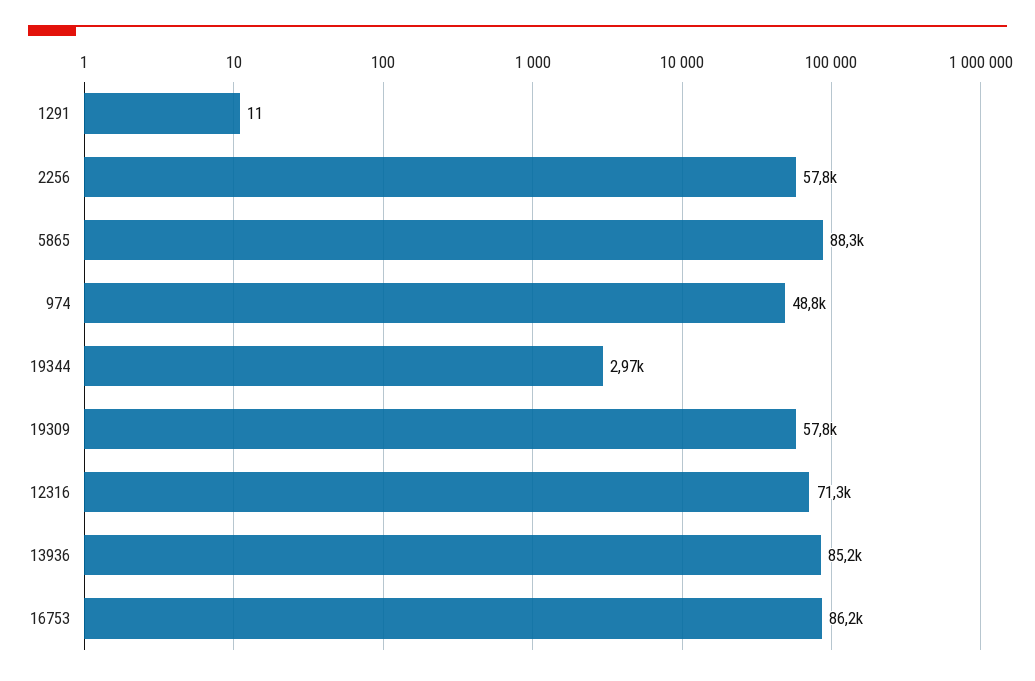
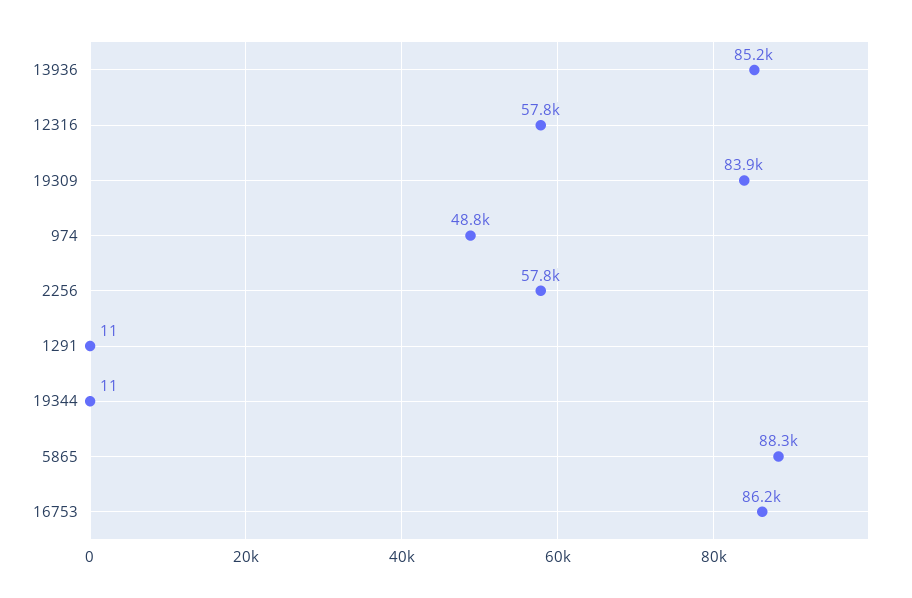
  {
    "1291": 11,
    "2256": 57800,
    "5865": 88300,
    "974": 48800,
-   "19344": 2970,
+   "19344": 11,
-   "19309": 57800,
+   "19309": 83900,
-   "12316": 71300,
+   "12316": 57800,
    "13936": 85200,
    "16753": 86200
  }

